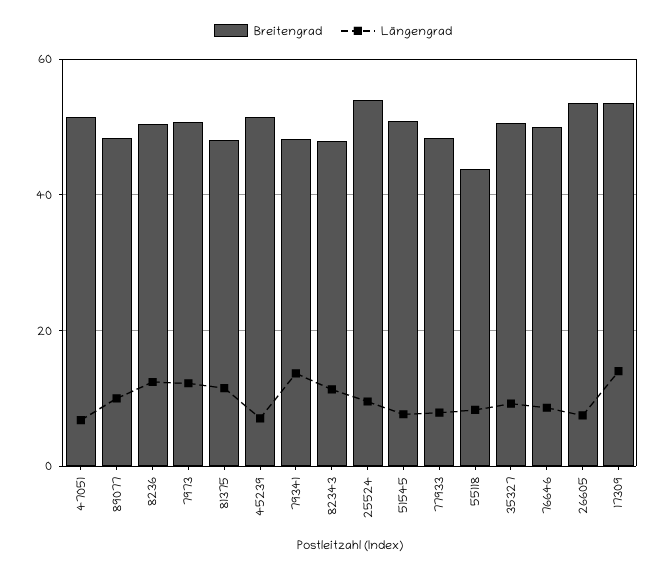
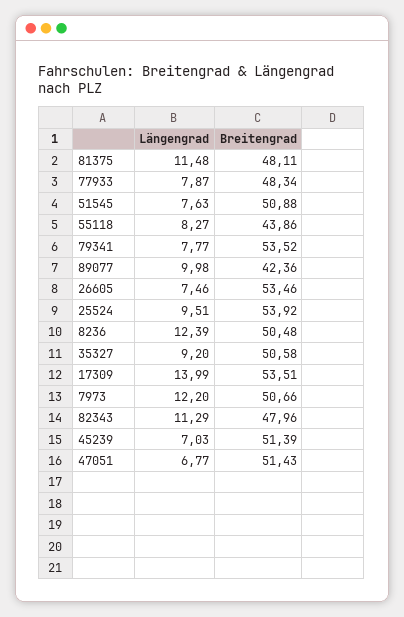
  {
    "Breitengrad": {
      "47051": 51.43,
-     "89077": 48,
+     "89077": 42.36,
      "8236": 50.48,
      "7973": 50.66,
      "81375": 48.11,
      "45239": 51.39,
-     "79341": 48,
+     "79341": 53.52,
      "82343": 47.96,
      "25524": 53.92,
      "51545": 50.88,
      "77933": 48.34,
      "55118": 43.86,
      "35327": 50.58,
-     "76646": 50,
      "26605": 53.46,
      "17309": 53.51
    },
    "Längengrad": {
      "47051": 6.77,
      "89077": 9.98,
      "8236": 12.39,
      "7973": 12.2,
      "81375": 11.48,
      "45239": 7.03,
-     "79341": 14,
+     "79341": 7.77,
      "82343": 11.29,
      "25524": 9.51,
      "51545": 7.63,
      "77933": 7.87,
      "55118": 8.27,
      "35327": 9.2,
-     "76646": 8,
      "26605": 7.46,
      "17309": 13.99
    }
  }

